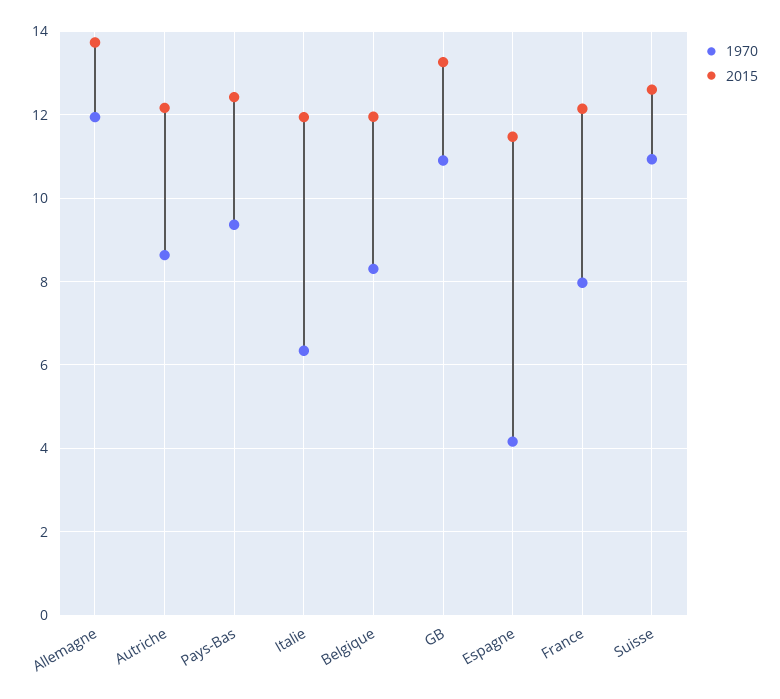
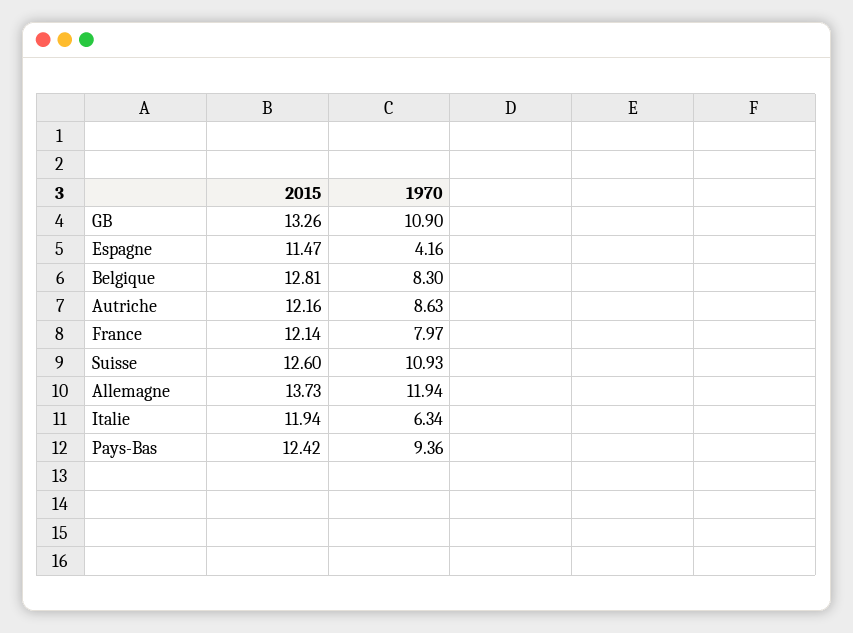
  {
    "1970": {
      "Allemagne": 11.94,
      "Autriche": 8.63,
      "Pays-Bas": 9.36,
      "Italie": 6.34,
      "Belgique": 8.3,
      "GB": 10.9,
      "Espagne": 4.16,
      "France": 7.97,
      "Suisse": 10.93
    },
    "2015": {
      "Allemagne": 13.73,
      "Autriche": 12.16,
      "Pays-Bas": 12.42,
      "Italie": 11.94,
-     "Belgique": 12,
+     "Belgique": 12.81,
      "GB": 13.26,
      "Espagne": 11.47,
      "France": 12.14,
      "Suisse": 12.6
    }
  }

